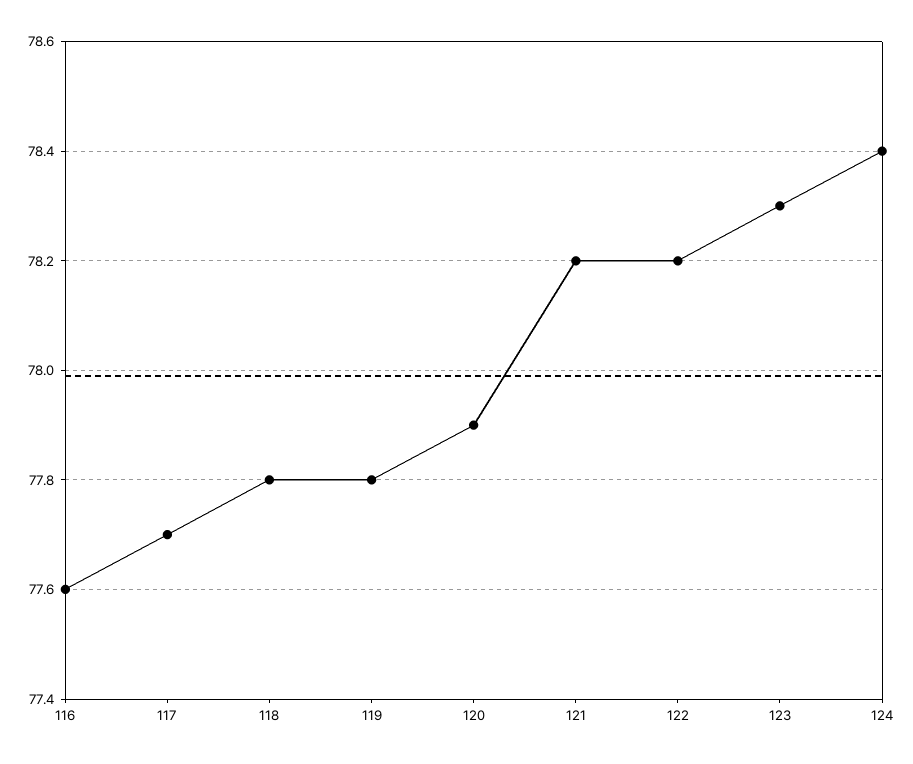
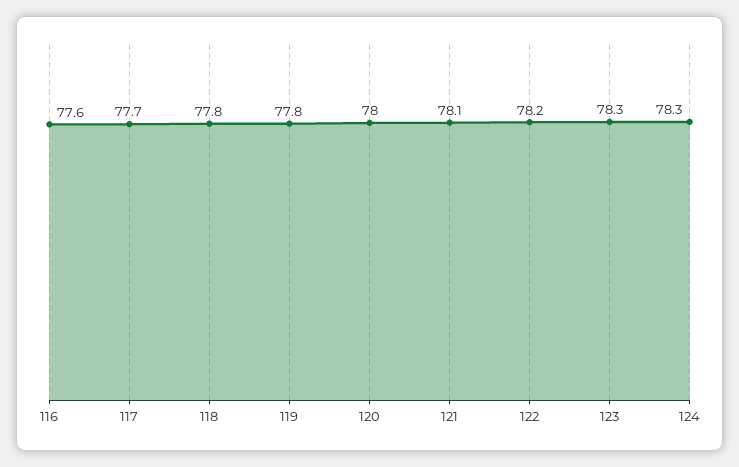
  {
    "116": 77.6,
    "117": 77.7,
    "118": 77.8,
    "119": 77.8,
-   "120": 77.9,
+   "120": 78,
-   "121": 78.2,
+   "121": 78.1,
    "122": 78.2,
    "123": 78.3,
-   "124": 78.4
+   "124": 78.3
  }

